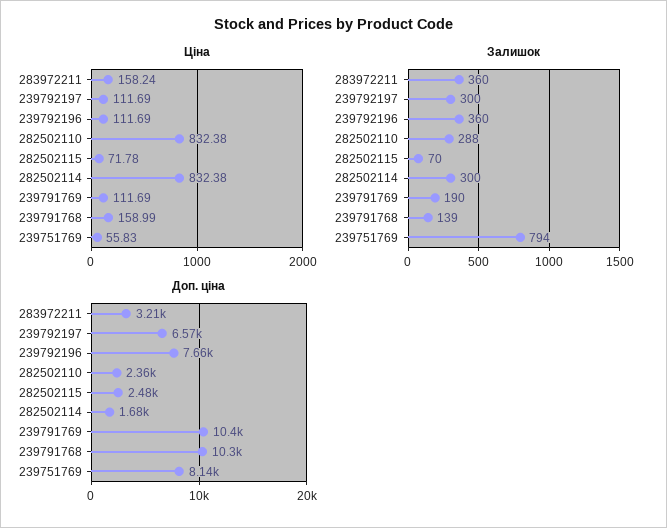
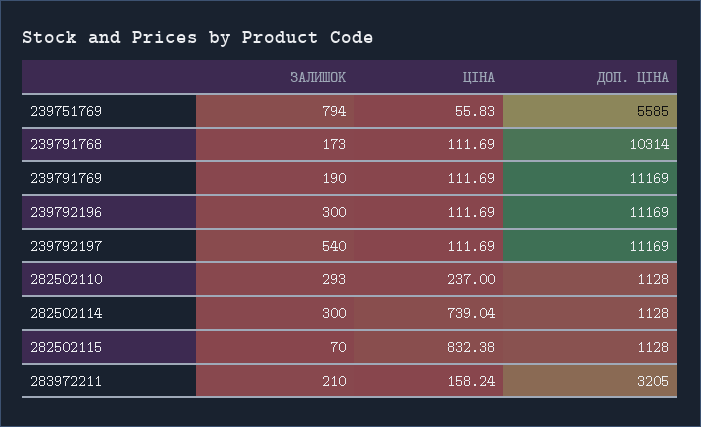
  {
    "Ціна": {
      "283972211": 158.24,
      "239792197": 111.69,
      "239792196": 111.69,
-     "282502110": 832.38,
+     "282502110": 237,
-     "282502115": 71.78,
+     "282502115": 832.38,
-     "282502114": 832.38,
+     "282502114": 739.04,
      "239791769": 111.69,
-     "239791768": 158.99,
+     "239791768": 111.69,
      "239751769": 55.83
    },
    "Залишок": {
-     "283972211": 360,
+     "283972211": 210,
-     "239792197": 300,
+     "239792197": 540,
-     "239792196": 360,
+     "239792196": 300,
-     "282502110": 288,
+     "282502110": 293,
      "282502115": 70,
      "282502114": 300,
      "239791769": 190,
-     "239791768": 139,
+     "239791768": 173,
      "239751769": 794
    },
    "Доп. ціна": {
      "283972211": 3205,
-     "239792197": 6570,
+     "239792197": 11169,
-     "239792196": 7660,
+     "239792196": 11169,
-     "282502110": 2360,
+     "282502110": 1128,
-     "282502115": 2480,
+     "282502115": 1128,
-     "282502114": 1680,
+     "282502114": 1128,
-     "239791769": 10400,
+     "239791769": 11169,
      "239791768": 10314,
-     "239751769": 8140
+     "239751769": 5585
    }
  }

